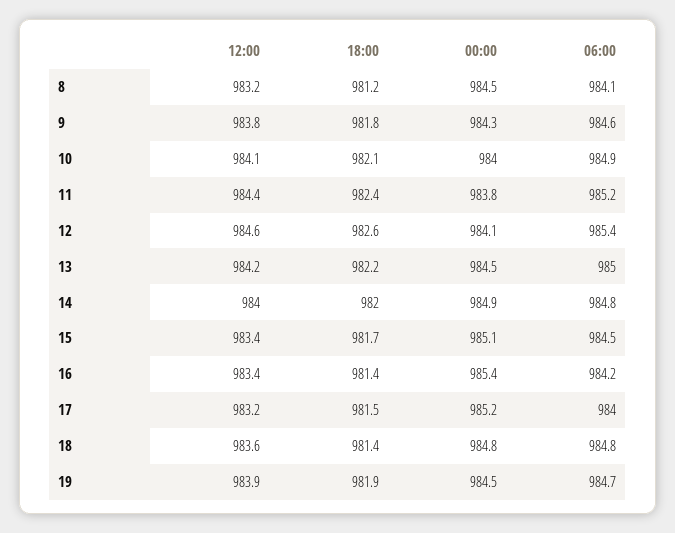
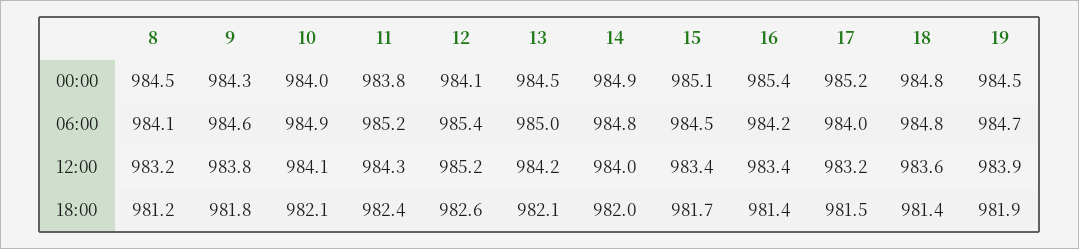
  {
    "12:00": {
      "8": 983.2,
      "9": 983.8,
      "10": 984.1,
-     "11": 984.4,
+     "11": 984.3,
-     "12": 984.6,
+     "12": 985.2,
      "13": 984.2,
      "14": 984,
      "15": 983.4,
      "16": 983.4,
      "17": 983.2,
      "18": 983.6,
      "19": 983.9
    },
    "18:00": {
      "8": 981.2,
      "9": 981.8,
      "10": 982.1,
      "11": 982.4,
      "12": 982.6,
-     "13": 982.2,
+     "13": 982.1,
      "14": 982,
      "15": 981.7,
      "16": 981.4,
      "17": 981.5,
      "18": 981.4,
      "19": 981.9
    },
    "00:00": {
      "8": 984.5,
      "9": 984.3,
      "10": 984,
      "11": 983.8,
      "12": 984.1,
      "13": 984.5,
      "14": 984.9,
      "15": 985.1,
      "16": 985.4,
      "17": 985.2,
      "18": 984.8,
      "19": 984.5
    },
    "06:00": {
      "8": 984.1,
      "9": 984.6,
      "10": 984.9,
      "11": 985.2,
      "12": 985.4,
      "13": 985,
      "14": 984.8,
      "15": 984.5,
      "16": 984.2,
      "17": 984,
      "18": 984.8,
      "19": 984.7
    }
  }

